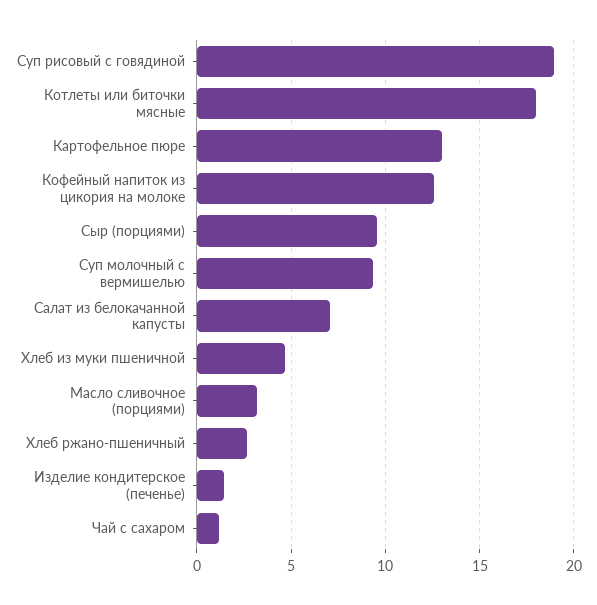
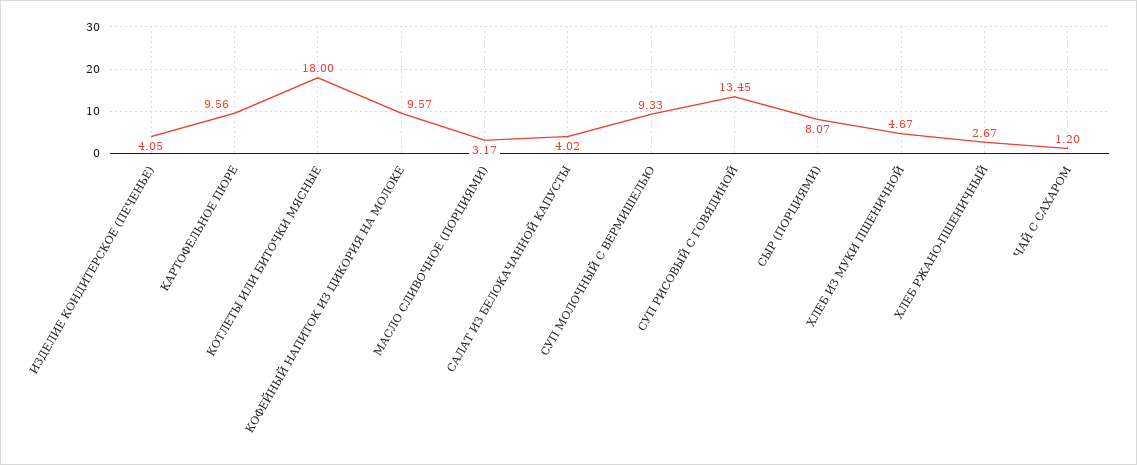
  {
-   "Суп рисовый с говядиной": 19,
+   "Суп рисовый с говядиной": 13.45,
    "Котлеты или биточки мясные": 18,
-   "Картофельное пюре": 13,
+   "Картофельное пюре": 9.56,
-   "Кофейный напиток из цикория на молоке": 12.5,
+   "Кофейный напиток из цикория на молоке": 9.57,
-   "Сыр (порциями)": 9.5,
+   "Сыр (порциями)": 8.07,
    "Суп молочный с вермишелью": 9.33,
-   "Салат из белокачанной капусты": 7,
+   "Салат из белокачанной капусты": 4.02,
    "Хлеб из муки пшеничной": 4.67,
    "Масло сливочное (порциями)": 3.17,
    "Хлеб ржано-пшеничный": 2.67,
-   "Изделие кондитерское (печенье)": 1.5,
+   "Изделие кондитерское (печенье)": 4.05,
    "Чай с сахаром": 1.2
  }

